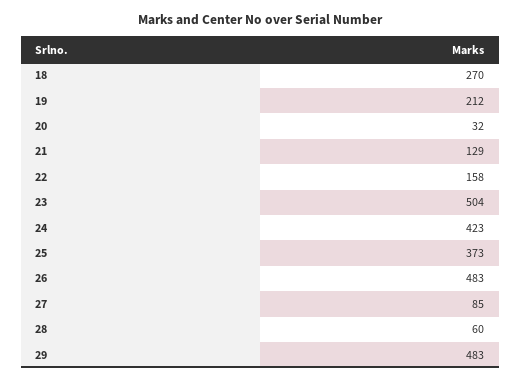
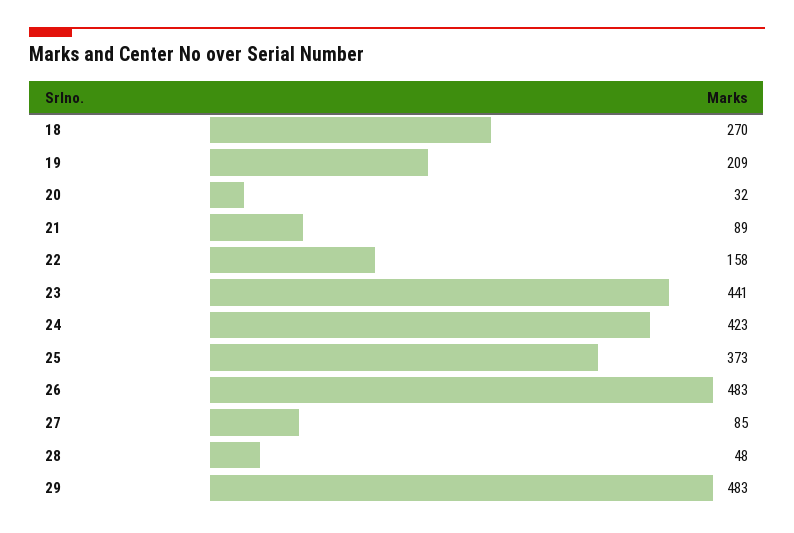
  {
    "18": 270,
-   "19": 212,
+   "19": 209,
    "20": 32,
-   "21": 129,
+   "21": 89,
    "22": 158,
-   "23": 504,
+   "23": 441,
    "24": 423,
    "25": 373,
    "26": 483,
    "27": 85,
-   "28": 60,
+   "28": 48,
    "29": 483
  }

